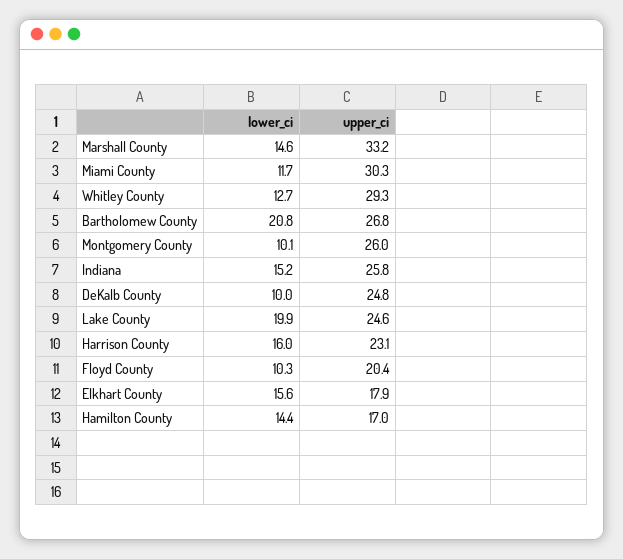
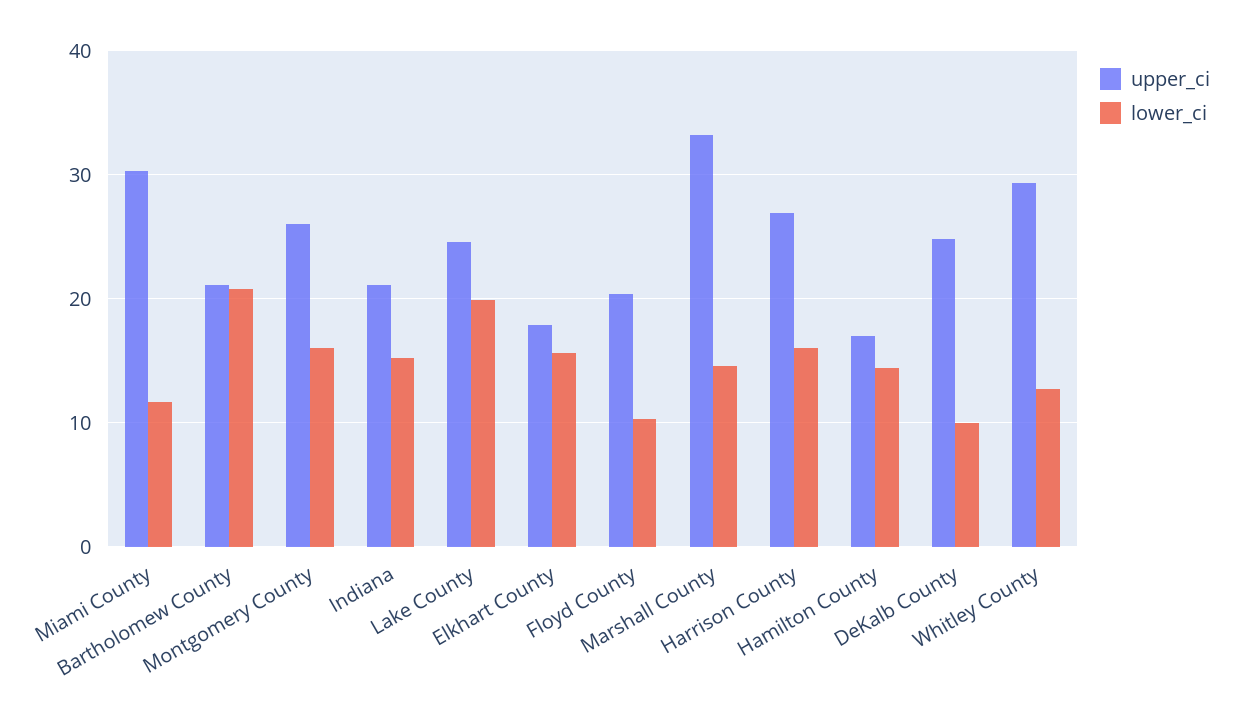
  {
    "lower_ci": {
      "Marshall County": 14.6,
      "Miami County": 11.7,
      "Whitley County": 12.7,
      "Bartholomew County": 20.8,
-     "Montgomery County": 10.1,
+     "Montgomery County": 16,
      "Indiana": 15.2,
      "DeKalb County": 10,
      "Lake County": 19.9,
      "Harrison County": 16,
      "Floyd County": 10.3,
      "Elkhart County": 15.6,
      "Hamilton County": 14.4
    },
    "upper_ci": {
      "Marshall County": 33.2,
      "Miami County": 30.3,
      "Whitley County": 29.3,
-     "Bartholomew County": 26.8,
+     "Bartholomew County": 21,
      "Montgomery County": 26,
-     "Indiana": 25.8,
+     "Indiana": 21,
      "DeKalb County": 24.8,
      "Lake County": 24.6,
-     "Harrison County": 23.1,
+     "Harrison County": 27,
      "Floyd County": 20.4,
      "Elkhart County": 17.9,
      "Hamilton County": 17
    }
  }

